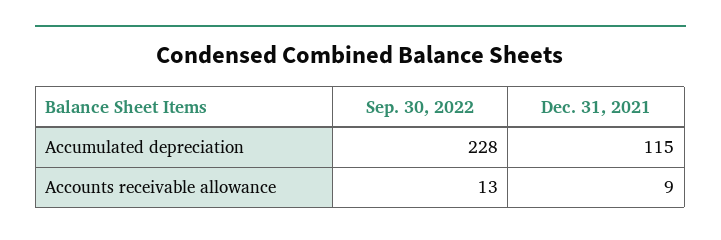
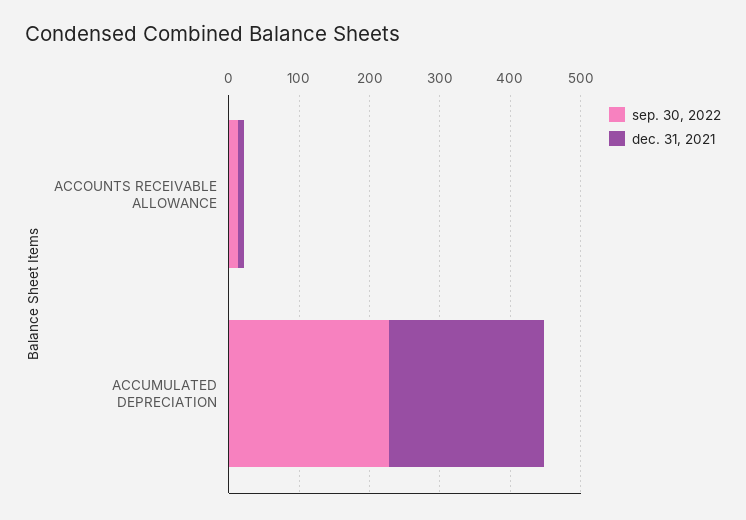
  {
    "Sep. 30, 2022": {
      "Accumulated depreciation": 228,
      "Accounts receivable allowance": 13
    },
    "Dec. 31, 2021": {
-     "Accumulated depreciation": 115,
+     "Accumulated depreciation": 220,
      "Accounts receivable allowance": 9
    }
  }

